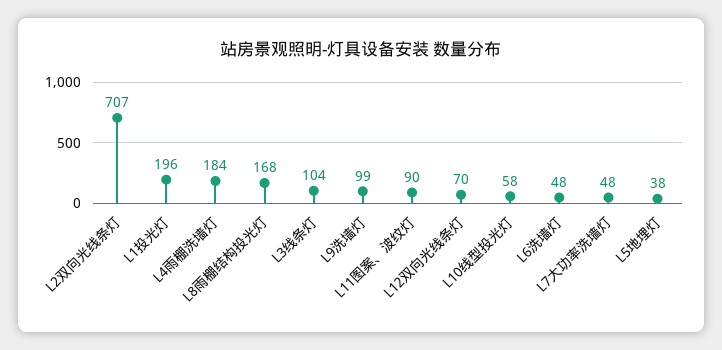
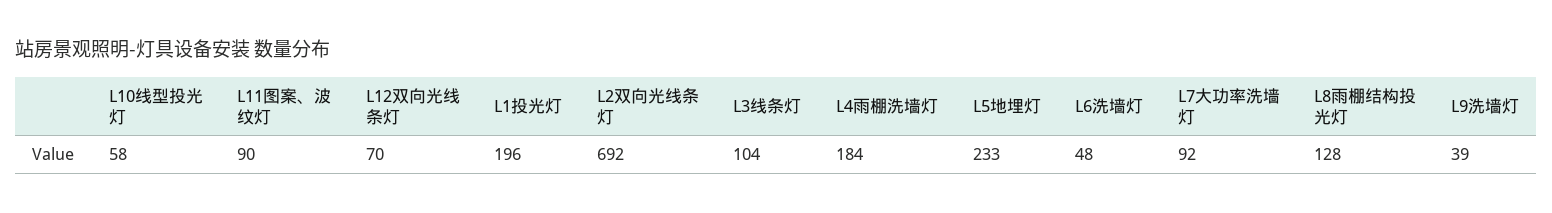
  {
-   "L2双向光线条灯": 707,
+   "L2双向光线条灯": 692,
    "L1投光灯": 196,
    "L4雨棚洗墙灯": 184,
-   "L8雨棚结构投光灯": 168,
+   "L8雨棚结构投光灯": 128,
    "L3线条灯": 104,
-   "L9洗墙灯": 99,
+   "L9洗墙灯": 39,
    "L11图案、波纹灯": 90,
    "L12双向光线条灯": 70,
    "L10线型投光灯": 58,
    "L6洗墙灯": 48,
-   "L7大功率洗墙灯": 48,
+   "L7大功率洗墙灯": 92,
-   "L5地埋灯": 38
+   "L5地埋灯": 233
  }

